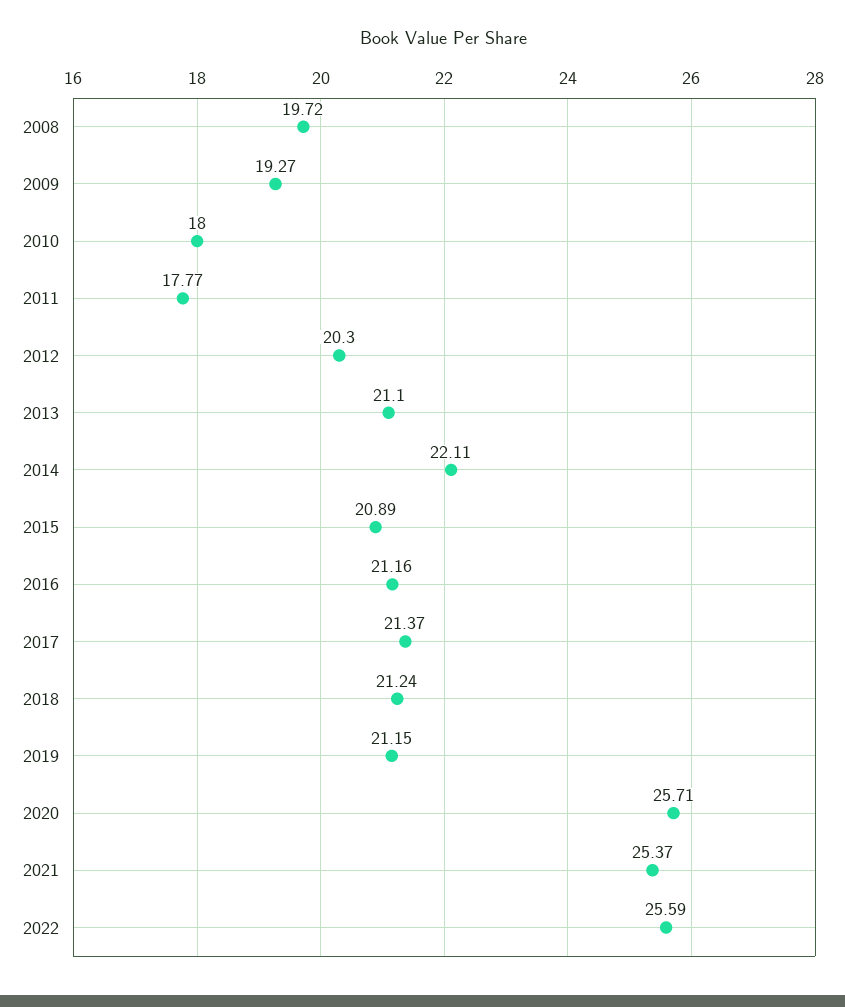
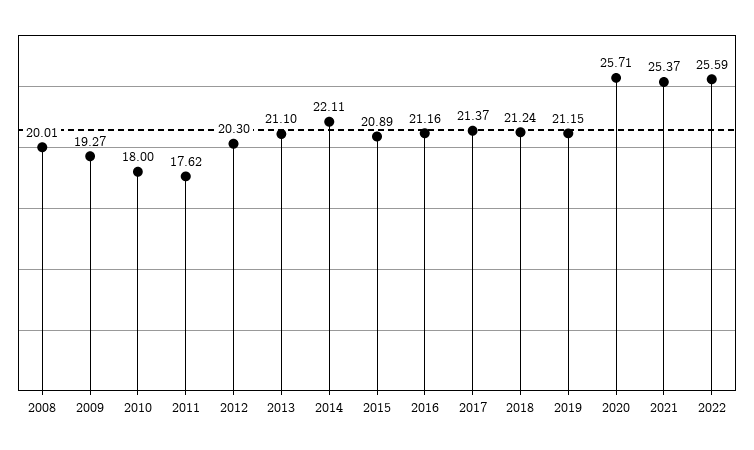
  {
-   "2008": 19.72,
+   "2008": 20.01,
    "2009": 19.27,
    "2010": 18,
-   "2011": 17.77,
+   "2011": 17.62,
    "2012": 20.3,
    "2013": 21.1,
    "2014": 22.11,
    "2015": 20.89,
    "2016": 21.16,
    "2017": 21.37,
    "2018": 21.24,
    "2019": 21.15,
    "2020": 25.71,
    "2021": 25.37,
    "2022": 25.59
  }

